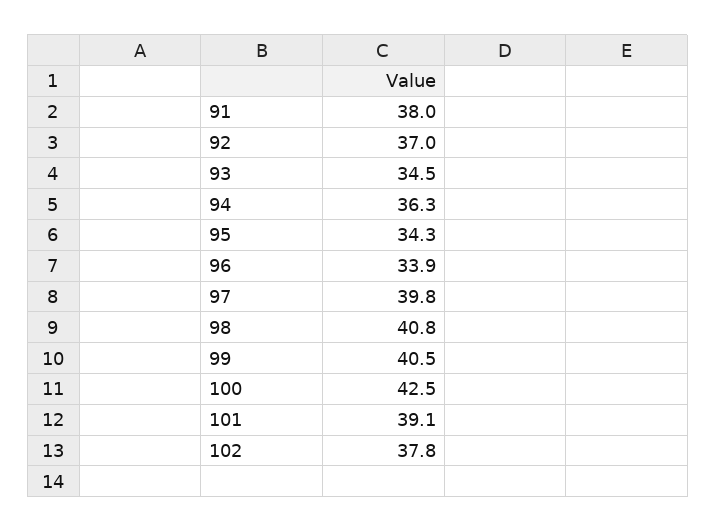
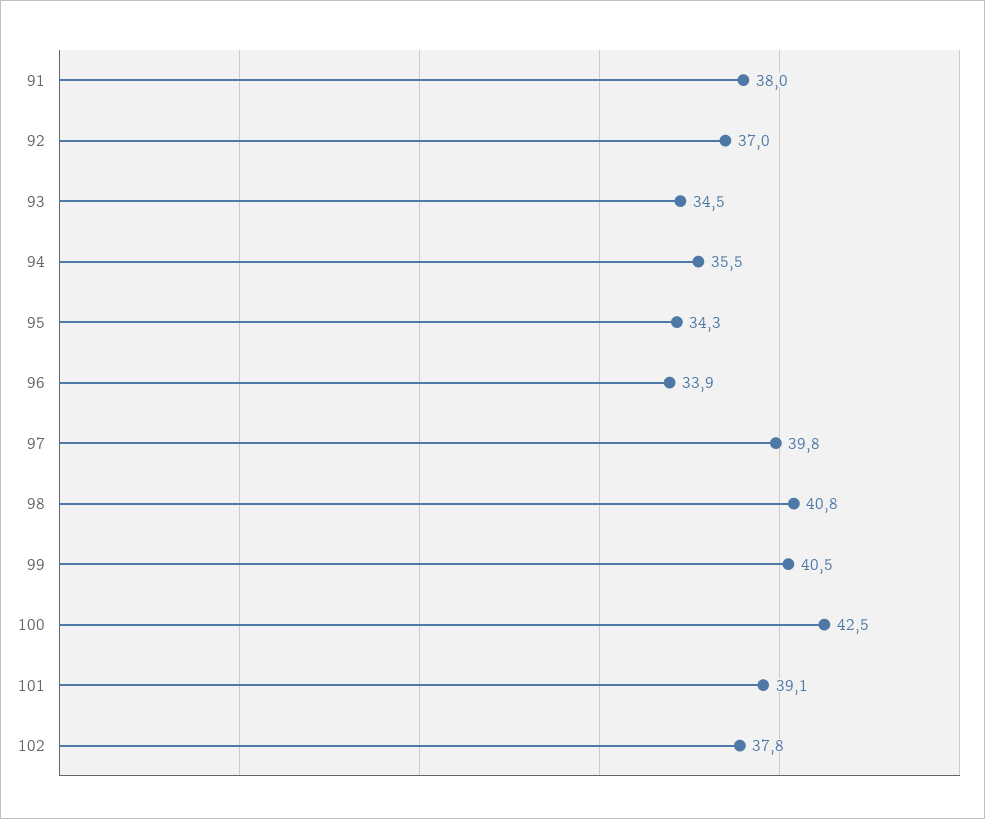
  {
    "91": 38,
    "92": 37,
    "93": 34.5,
-   "94": 36.3,
+   "94": 35.5,
    "95": 34.3,
    "96": 33.9,
    "97": 39.8,
    "98": 40.8,
    "99": 40.5,
    "100": 42.5,
    "101": 39.1,
    "102": 37.8
  }

